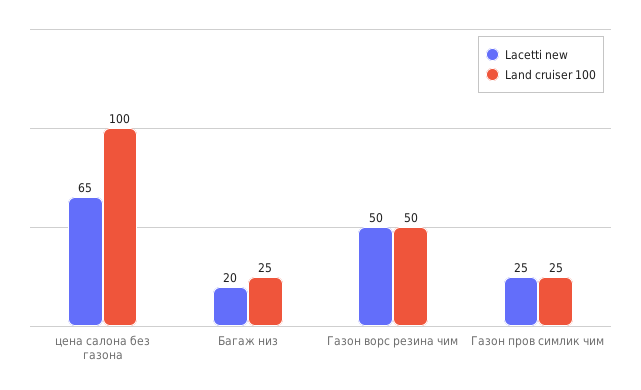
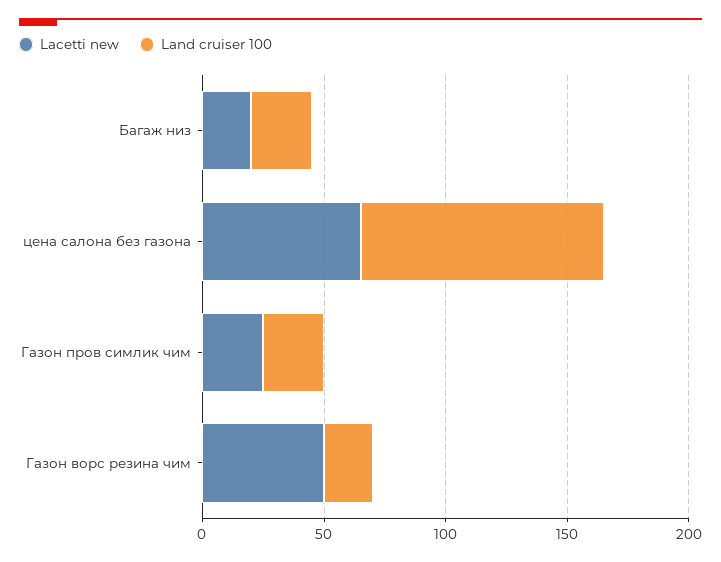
  {
    "Lacetti new": {
      "цена салона без газона": 65,
      "Багаж низ": 20,
      "Газон ворс резина чим": 50,
      "Газон пров симлик чим": 25
    },
    "Land cruiser 100": {
      "цена салона без газона": 100,
      "Багаж низ": 25,
-     "Газон ворс резина чим": 50,
+     "Газон ворс резина чим": 20,
      "Газон пров симлик чим": 25
    }
  }

